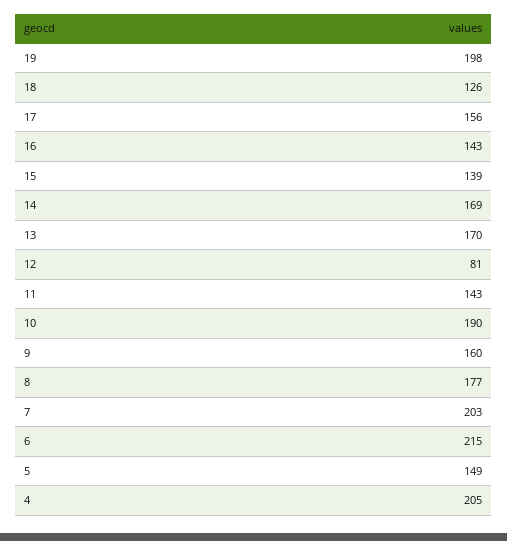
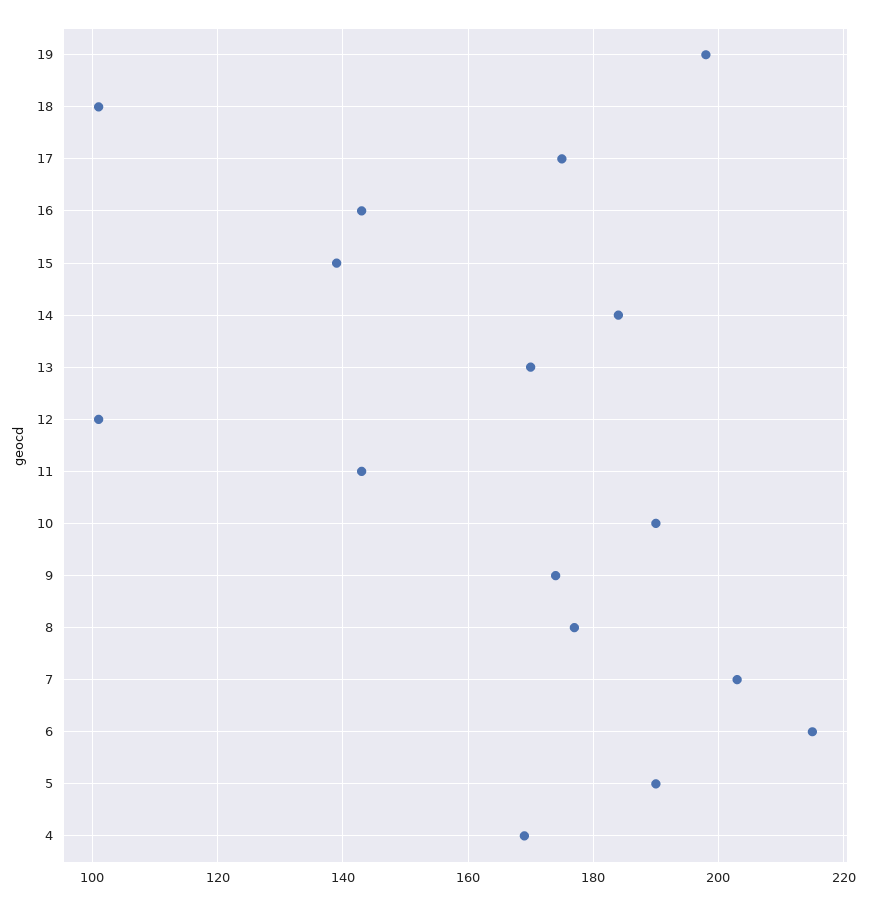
  {
    "19": 198,
-   "18": 126,
+   "18": 100,
-   "17": 156,
+   "17": 175,
    "16": 143,
    "15": 139,
-   "14": 169,
+   "14": 185,
    "13": 170,
-   "12": 81,
+   "12": 100,
    "11": 143,
    "10": 190,
-   "9": 160,
+   "9": 175,
    "8": 177,
    "7": 203,
    "6": 215,
-   "5": 149,
+   "5": 190,
-   "4": 205
+   "4": 170
  }

